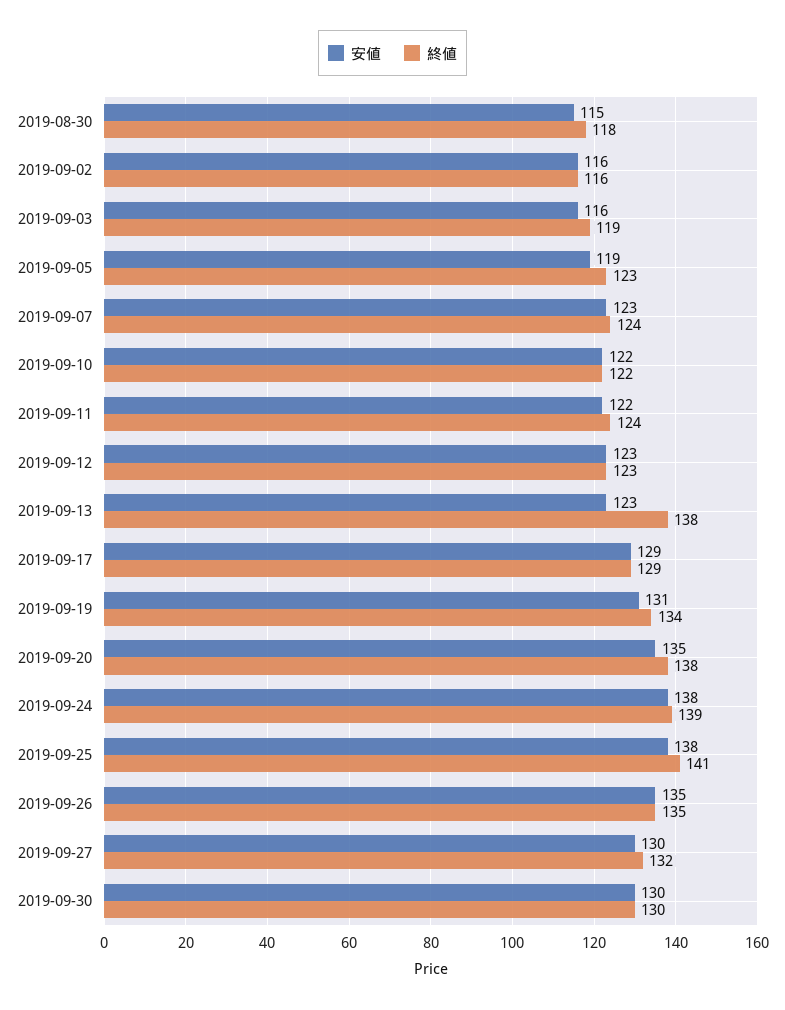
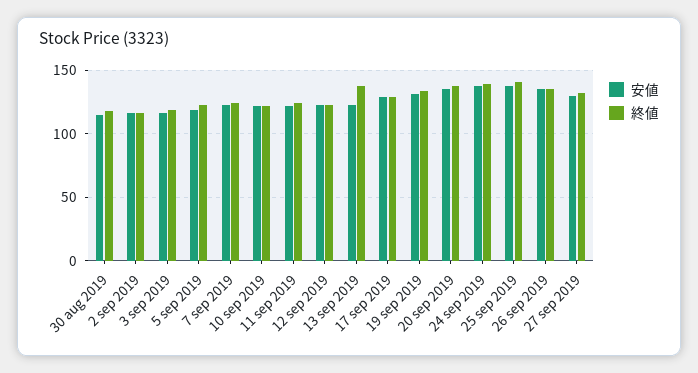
  {
    "安値": {
      "2019-08-30": 115,
      "2019-09-02": 116,
      "2019-09-03": 116,
      "2019-09-05": 119,
      "2019-09-07": 123,
      "2019-09-10": 122,
      "2019-09-11": 122,
      "2019-09-12": 123,
      "2019-09-13": 123,
      "2019-09-17": 129,
      "2019-09-19": 131,
      "2019-09-20": 135,
      "2019-09-24": 138,
      "2019-09-25": 138,
      "2019-09-26": 135,
-     "2019-09-27": 130,
+     "2019-09-27": 130
-     "2019-09-30": 130
    },
    "終値": {
      "2019-08-30": 118,
      "2019-09-02": 116,
      "2019-09-03": 119,
      "2019-09-05": 123,
      "2019-09-07": 124,
      "2019-09-10": 122,
      "2019-09-11": 124,
      "2019-09-12": 123,
      "2019-09-13": 138,
      "2019-09-17": 129,
      "2019-09-19": 134,
      "2019-09-20": 138,
      "2019-09-24": 139,
      "2019-09-25": 141,
      "2019-09-26": 135,
-     "2019-09-27": 132,
+     "2019-09-27": 132
-     "2019-09-30": 130
    }
  }

